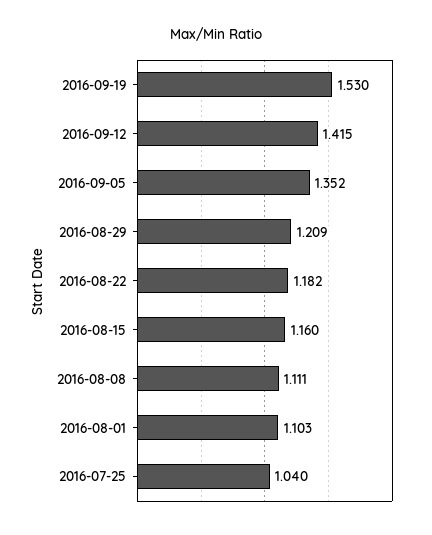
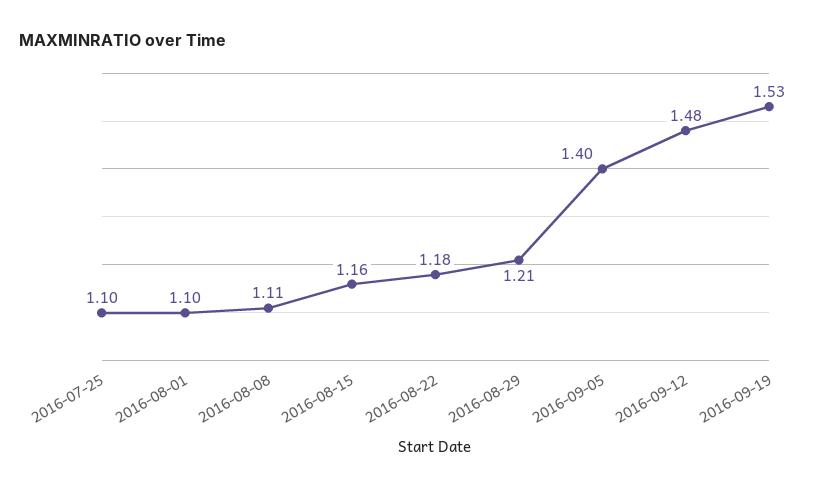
  {
    "2016-09-19": 1.53,
-   "2016-09-12": 1.415,
+   "2016-09-12": 1.48,
-   "2016-09-05": 1.352,
+   "2016-09-05": 1.4,
    "2016-08-29": 1.209,
    "2016-08-22": 1.182,
    "2016-08-15": 1.16,
    "2016-08-08": 1.111,
    "2016-08-01": 1.103,
-   "2016-07-25": 1.04
+   "2016-07-25": 1.1
  }

